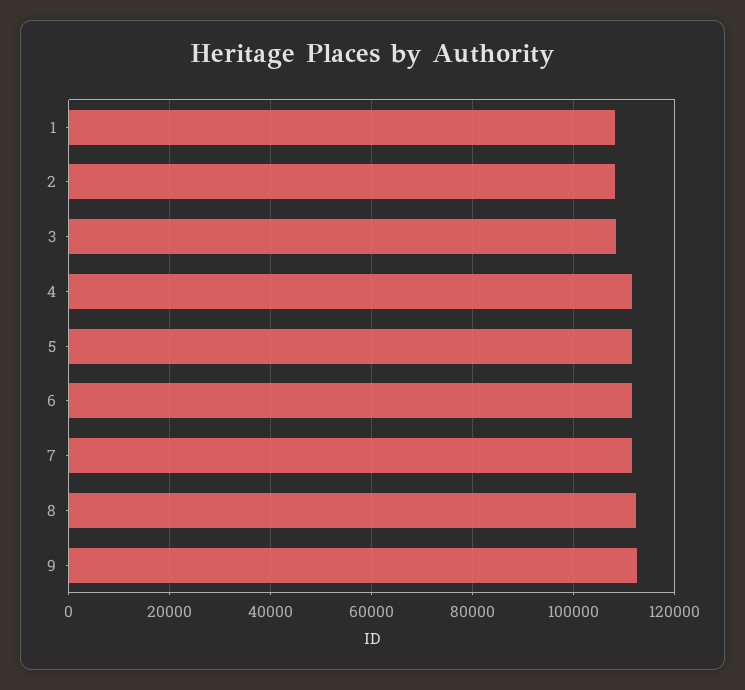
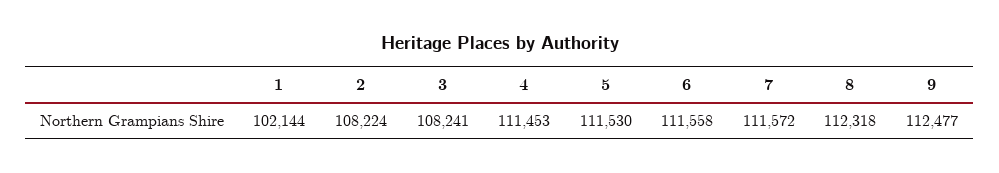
  {
-   "1": 108000,
+   "1": 102144,
    "2": 108224,
    "3": 108241,
    "4": 111453,
    "5": 111530,
    "6": 111558,
    "7": 111572,
    "8": 112318,
    "9": 112477
  }

